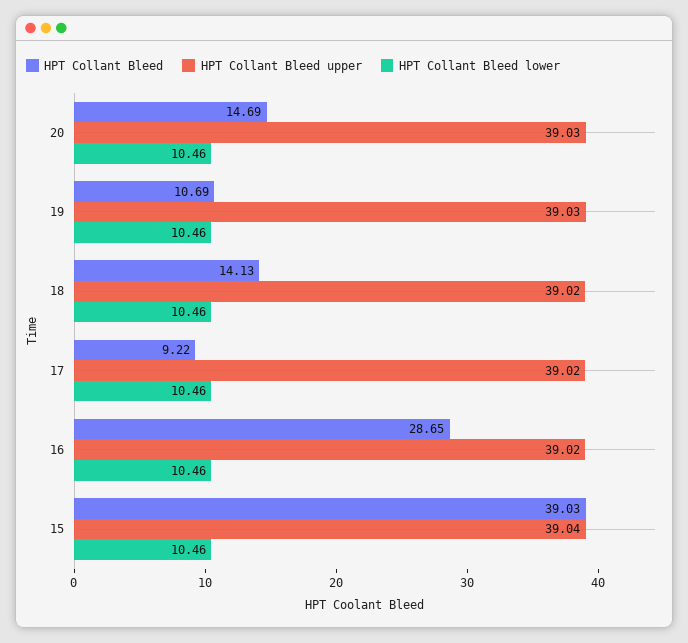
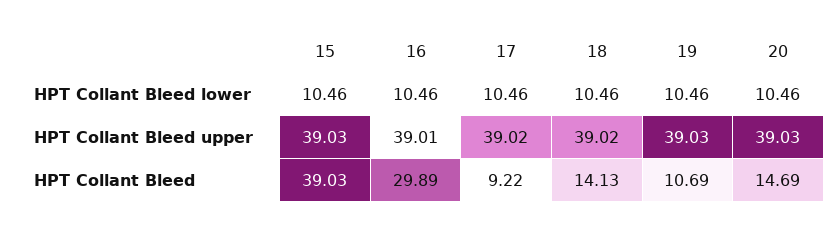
  {
    "HPT Collant Bleed": {
      "20": 14.69,
      "19": 10.69,
      "18": 14.13,
      "17": 9.22,
-     "16": 28.65,
+     "16": 29.89,
      "15": 39.03
    },
    "HPT Collant Bleed upper": {
      "20": 39.03,
      "19": 39.03,
      "18": 39.02,
      "17": 39.02,
-     "16": 39.02,
+     "16": 39.01,
-     "15": 39.04
+     "15": 39.03
    },
    "HPT Collant Bleed lower": {
      "20": 10.46,
      "19": 10.46,
      "18": 10.46,
      "17": 10.46,
      "16": 10.46,
      "15": 10.46
    }
  }

